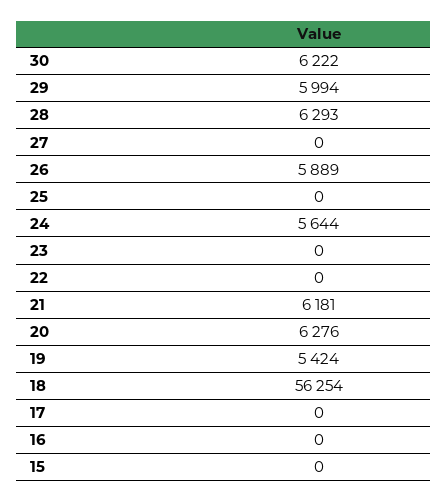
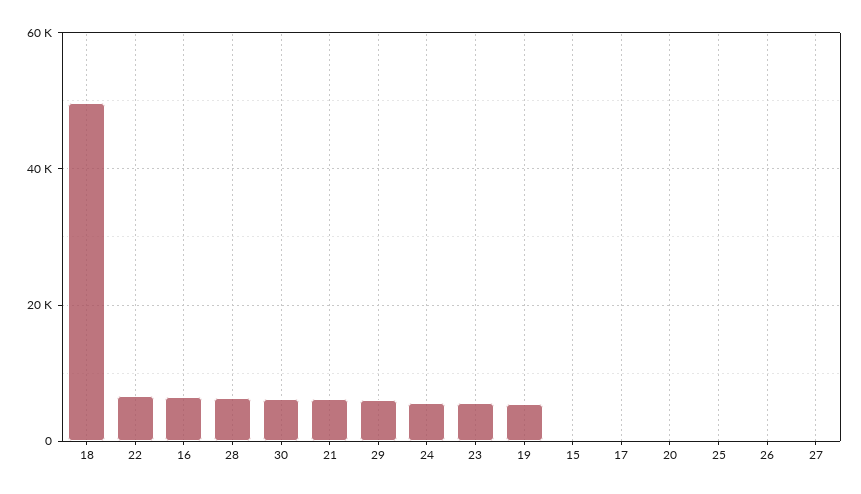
  {
    "30": 6222,
    "29": 5994,
    "28": 6293,
    "27": 0,
-   "26": 5889,
+   "26": 0,
    "25": 0,
    "24": 5644,
-   "23": 0,
+   "23": 6000,
-   "22": 0,
+   "22": 6000,
    "21": 6181,
-   "20": 6276,
+   "20": 0,
    "19": 5424,
-   "18": 56254,
+   "18": 50000,
    "17": 0,
-   "16": 0,
+   "16": 6000,
    "15": 0
  }

